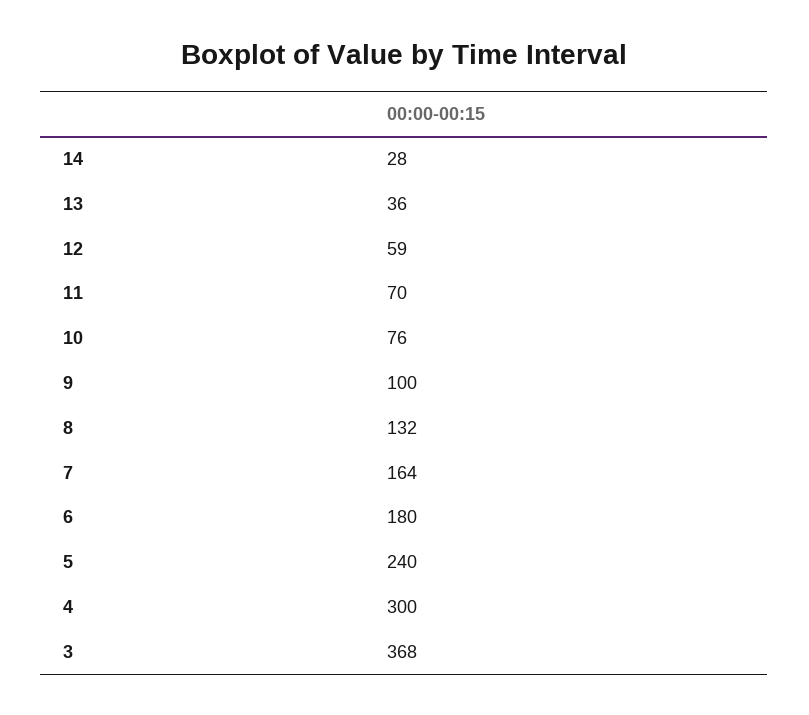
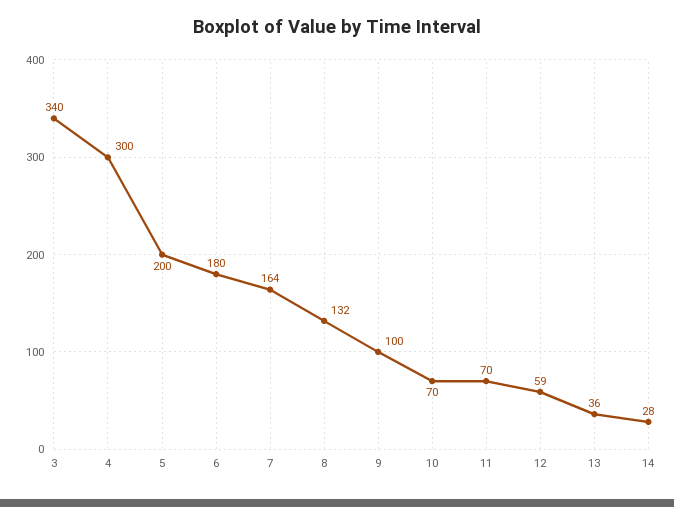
  {
    "14": 28,
    "13": 36,
    "12": 59,
    "11": 70,
-   "10": 76,
+   "10": 70,
    "9": 100,
    "8": 132,
    "7": 164,
    "6": 180,
-   "5": 240,
+   "5": 200,
    "4": 300,
-   "3": 368
+   "3": 340
  }

